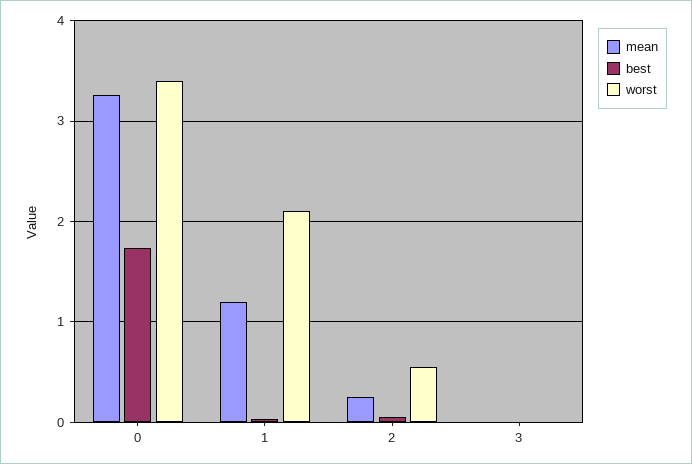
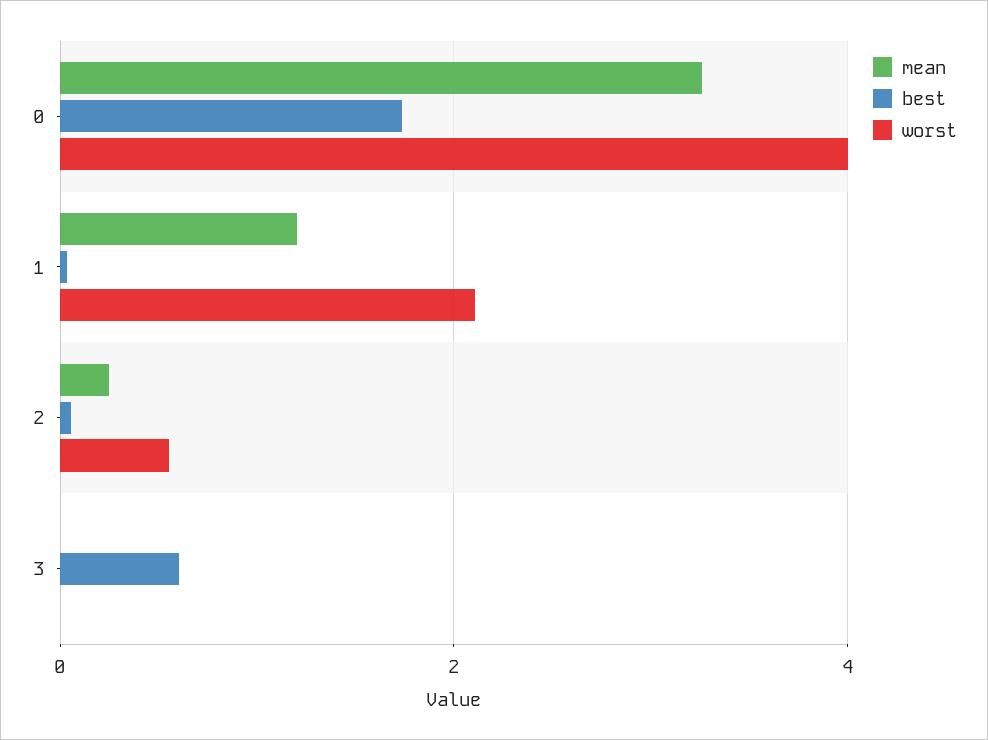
  {
    "mean": {
      "0": 3.3,
      "1": 1.2,
      "2": 0.2,
      "3": 0
    },
    "best": {
      "0": 1.7,
      "1": 0,
      "2": 0.1,
-     "3": 0
+     "3": 0.6
    },
    "worst": {
-     "0": 3.4,
+     "0": 4,
      "1": 2.1,
      "2": 0.6,
      "3": 0
    }
  }

